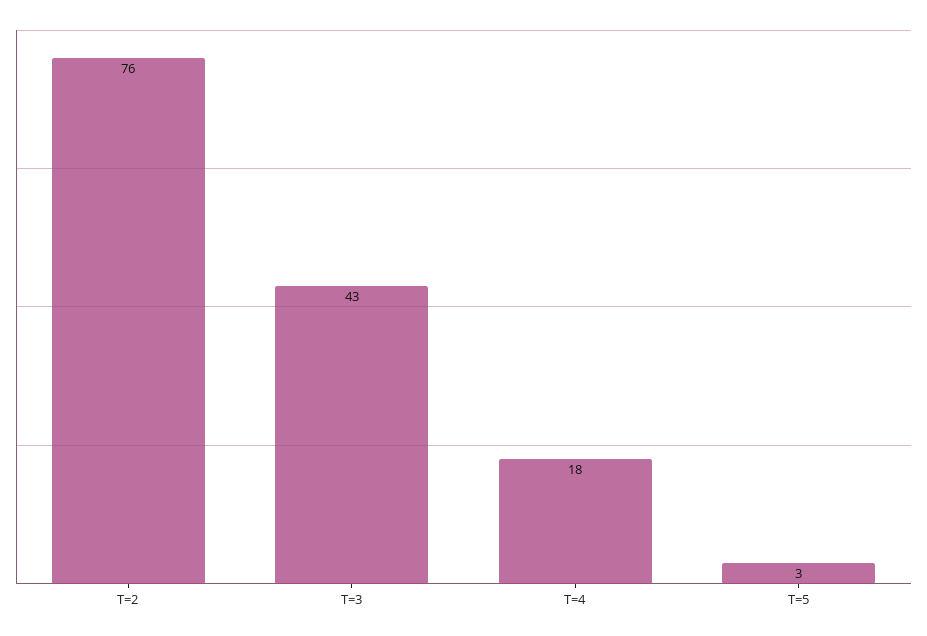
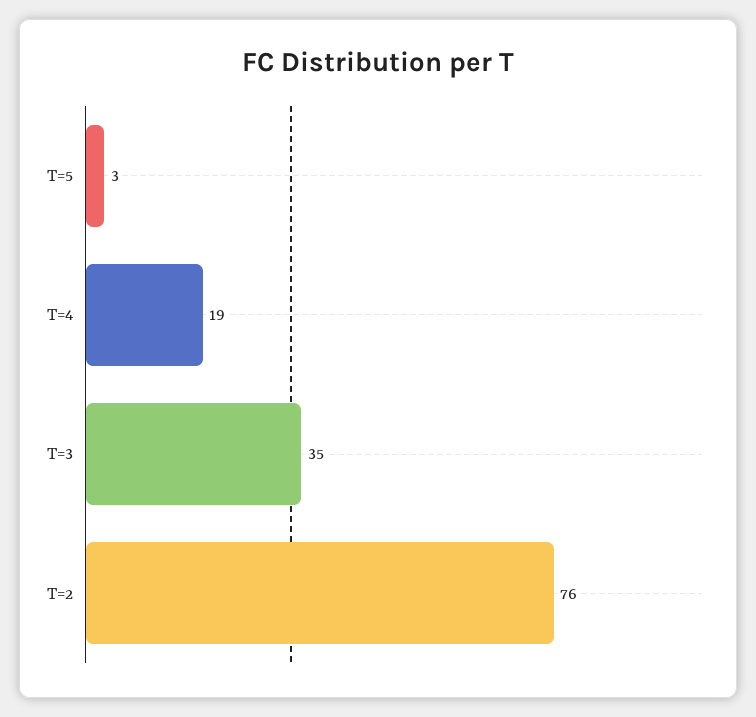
  {
    "T=2": 76,
-   "T=3": 43,
+   "T=3": 35,
-   "T=4": 18,
+   "T=4": 19,
    "T=5": 3
  }

